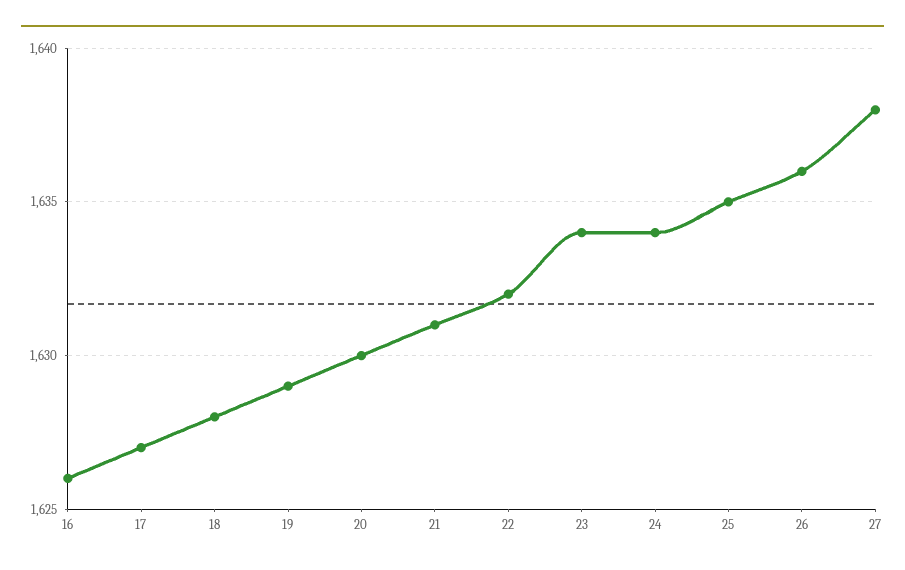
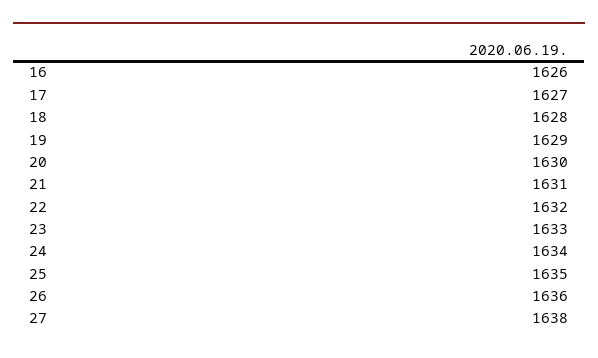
  {
    "16": 1626,
    "17": 1627,
    "18": 1628,
    "19": 1629,
    "20": 1630,
    "21": 1631,
    "22": 1632,
-   "23": 1634,
+   "23": 1633,
    "24": 1634,
    "25": 1635,
    "26": 1636,
    "27": 1638
  }

